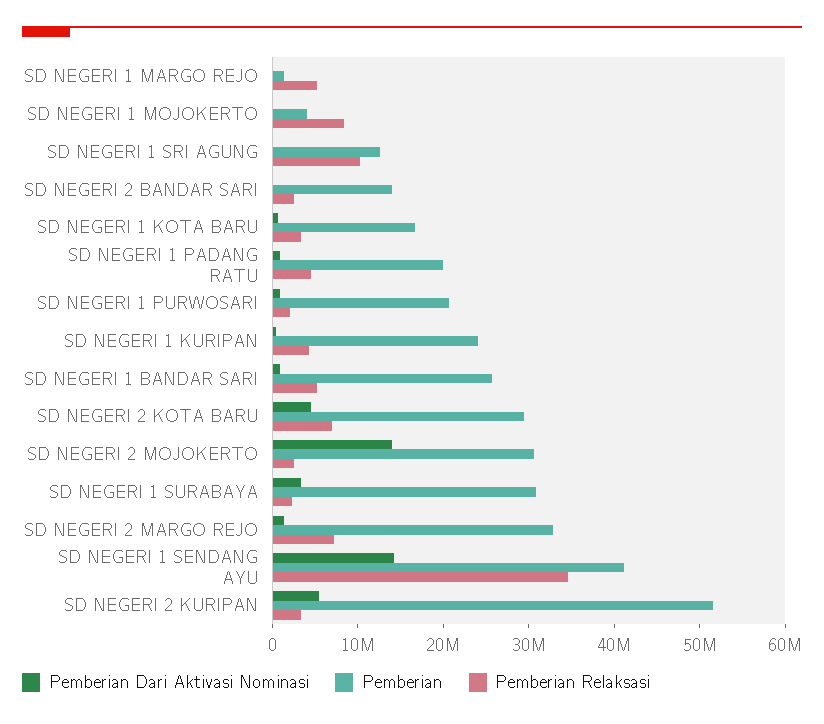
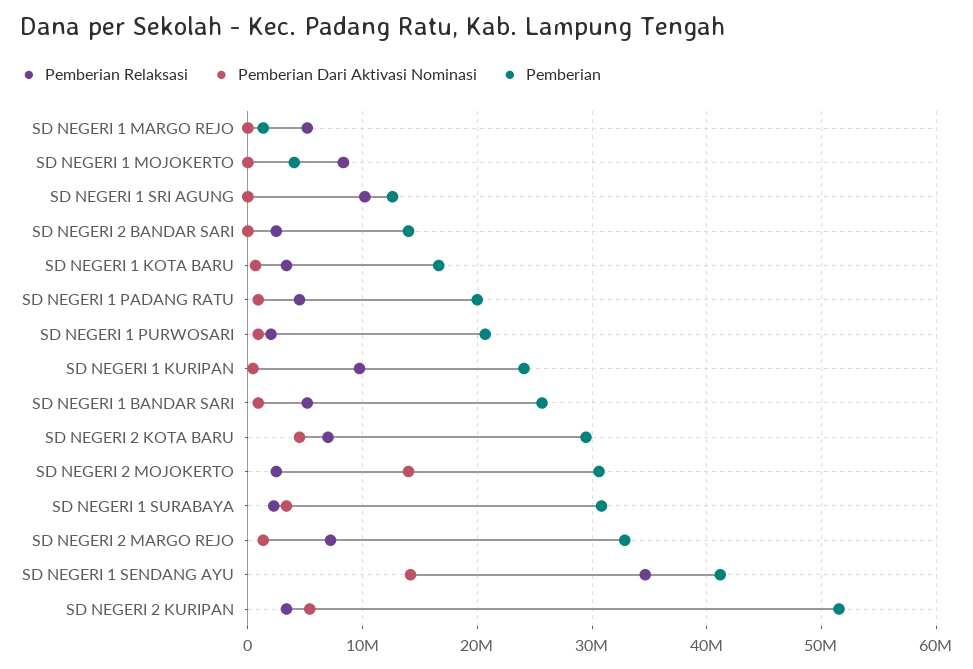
  {
    "Pemberian Dari Aktivasi Nominasi": {
      "SD NEGERI 1 MARGO REJO": 0,
      "SD NEGERI 1 MOJOKERTO": 0,
      "SD NEGERI 1 SRI AGUNG": 0,
      "SD NEGERI 2 BANDAR SARI": 0,
      "SD NEGERI 1 KOTA BARU": 1000000,
      "SD NEGERI 1 PADANG RATU": 1000000,
      "SD NEGERI 1 PURWOSARI": 1000000,
      "SD NEGERI 1 KURIPAN": 0,
      "SD NEGERI 1 BANDAR SARI": 1000000,
      "SD NEGERI 2 KOTA BARU": 5000000,
      "SD NEGERI 2 MOJOKERTO": 14000000,
      "SD NEGERI 1 SURABAYA": 3000000,
      "SD NEGERI 2 MARGO REJO": 1000000,
      "SD NEGERI 1 SENDANG AYU": 14000000,
      "SD NEGERI 2 KURIPAN": 5000000
    },
    "Pemberian": {
      "SD NEGERI 1 MARGO REJO": 1000000,
      "SD NEGERI 1 MOJOKERTO": 4000000,
      "SD NEGERI 1 SRI AGUNG": 13000000,
      "SD NEGERI 2 BANDAR SARI": 14000000,
      "SD NEGERI 1 KOTA BARU": 17000000,
      "SD NEGERI 1 PADANG RATU": 20000000,
      "SD NEGERI 1 PURWOSARI": 21000000,
      "SD NEGERI 1 KURIPAN": 24000000,
      "SD NEGERI 1 BANDAR SARI": 26000000,
      "SD NEGERI 2 KOTA BARU": 29000000,
      "SD NEGERI 2 MOJOKERTO": 31000000,
      "SD NEGERI 1 SURABAYA": 31000000,
      "SD NEGERI 2 MARGO REJO": 33000000,
      "SD NEGERI 1 SENDANG AYU": 41000000,
      "SD NEGERI 2 KURIPAN": 52000000
    },
    "Pemberian Relaksasi": {
      "SD NEGERI 1 MARGO REJO": 5000000,
      "SD NEGERI 1 MOJOKERTO": 8000000,
      "SD NEGERI 1 SRI AGUNG": 10000000,
      "SD NEGERI 2 BANDAR SARI": 2000000,
      "SD NEGERI 1 KOTA BARU": 3000000,
      "SD NEGERI 1 PADANG RATU": 5000000,
      "SD NEGERI 1 PURWOSARI": 2000000,
-     "SD NEGERI 1 KURIPAN": 4000000,
+     "SD NEGERI 1 KURIPAN": 10000000,
      "SD NEGERI 1 BANDAR SARI": 5000000,
      "SD NEGERI 2 KOTA BARU": 7000000,
      "SD NEGERI 2 MOJOKERTO": 2000000,
      "SD NEGERI 1 SURABAYA": 2000000,
      "SD NEGERI 2 MARGO REJO": 7000000,
      "SD NEGERI 1 SENDANG AYU": 35000000,
      "SD NEGERI 2 KURIPAN": 3000000
    }
  }

